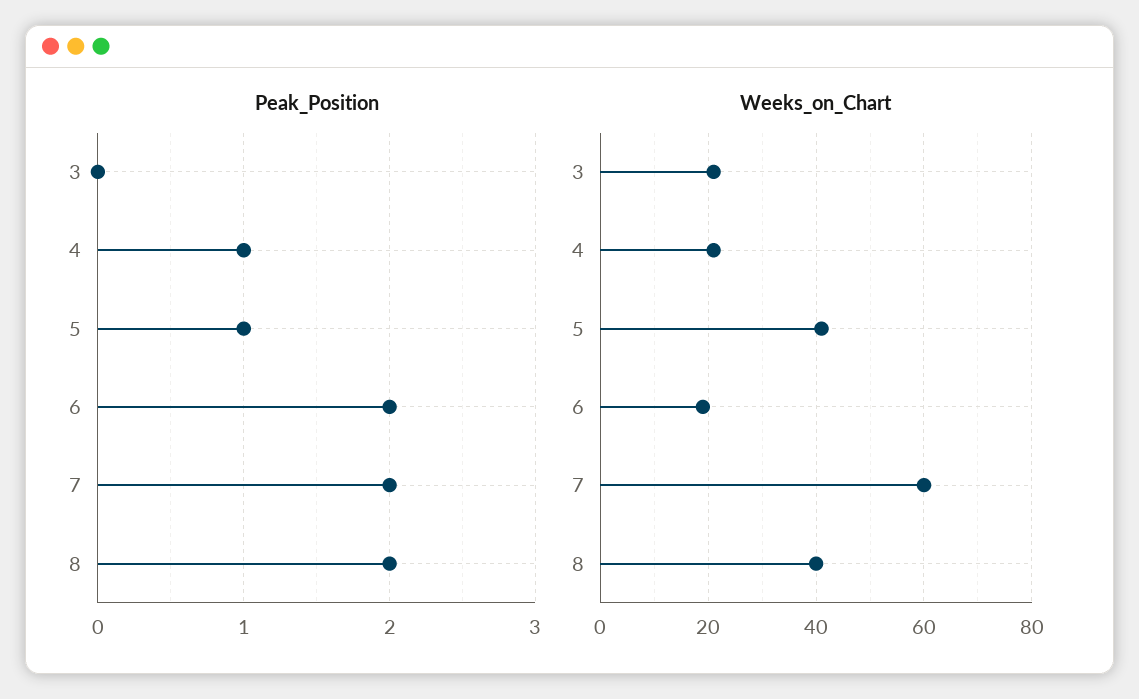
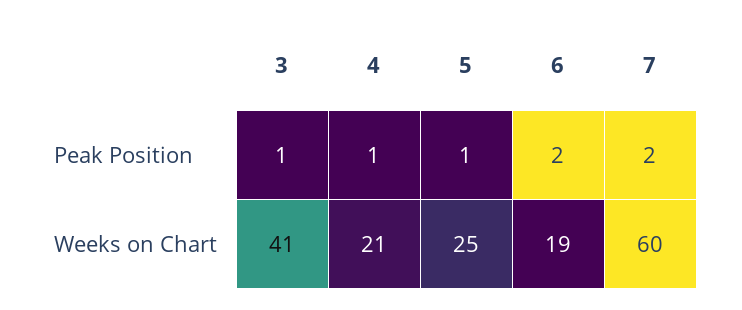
  {
    "Peak_Position": {
-     "3": 0,
+     "3": 1,
      "4": 1,
      "5": 1,
      "6": 2,
-     "7": 2,
+     "7": 2
-     "8": 2
    },
    "Weeks_on_Chart": {
-     "3": 20,
+     "3": 41,
      "4": 21,
-     "5": 40,
+     "5": 25,
      "6": 19,
-     "7": 60,
+     "7": 60
-     "8": 40
    }
  }

